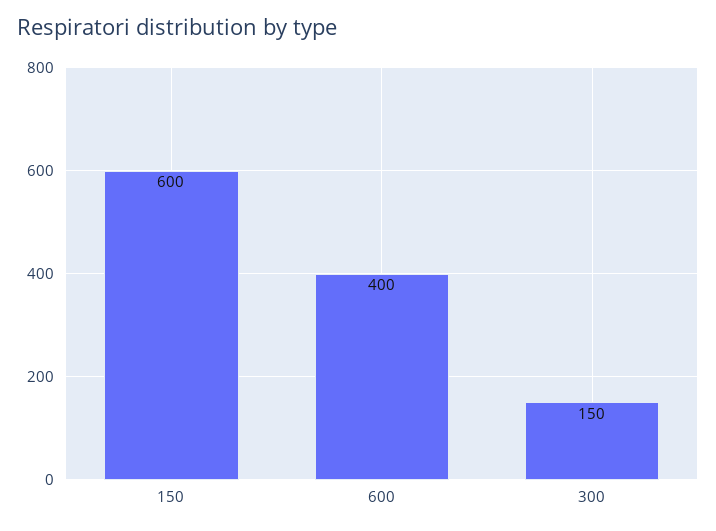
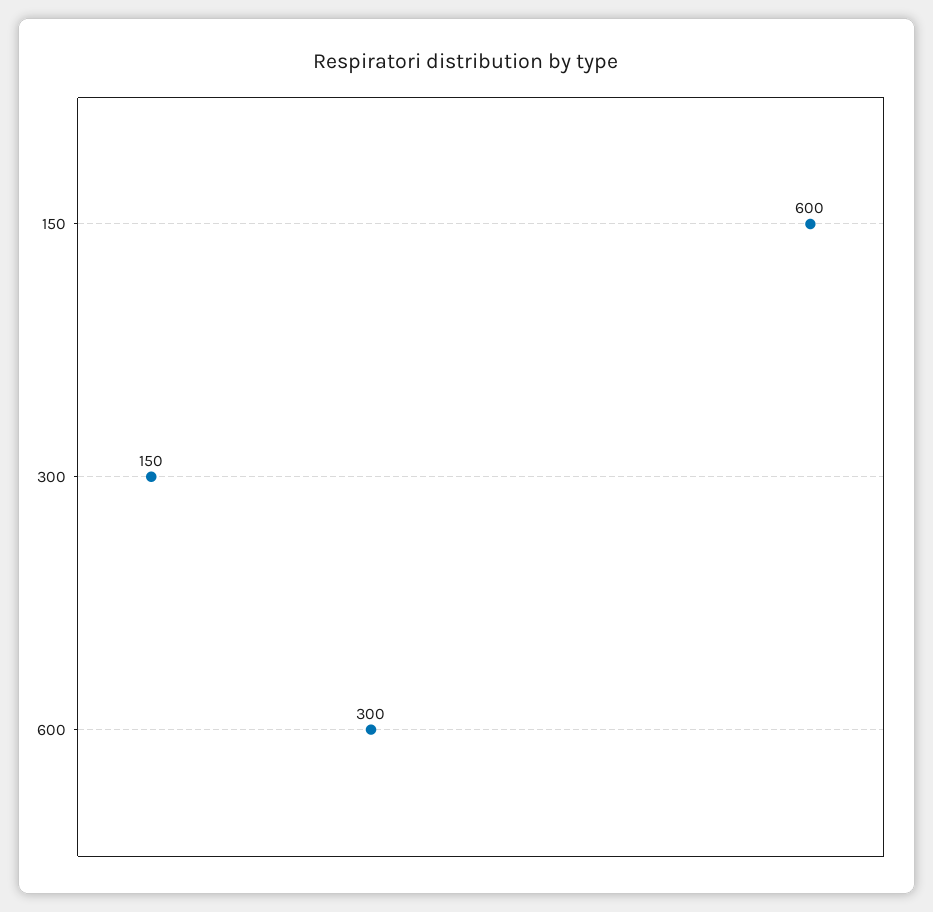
  {
    "150": 600,
-   "600": 400,
+   "600": 300,
    "300": 150
  }

